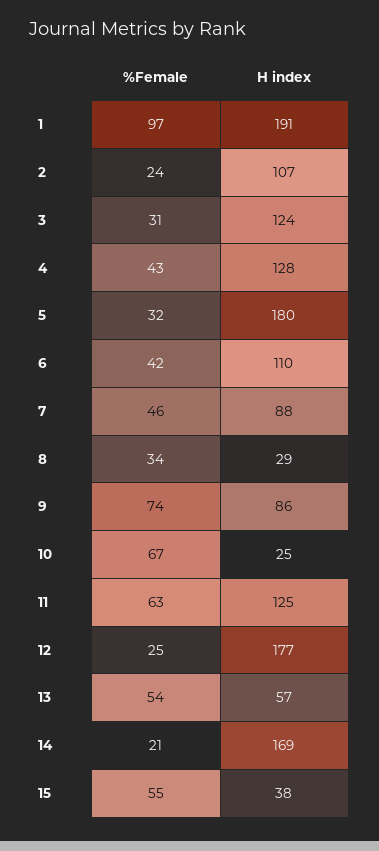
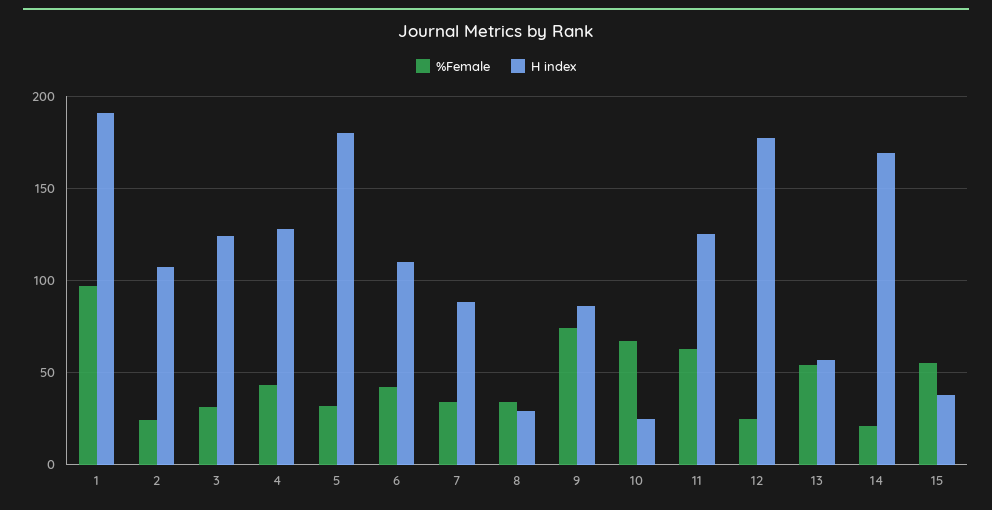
  {
    "%Female": {
      "1": 97,
      "2": 24,
      "3": 31,
      "4": 43,
      "5": 32,
      "6": 42,
-     "7": 46,
+     "7": 35,
      "8": 34,
      "9": 74,
      "10": 67,
      "11": 63,
      "12": 25,
      "13": 54,
      "14": 21,
      "15": 55
    },
    "H index": {
      "1": 191,
      "2": 107,
      "3": 124,
      "4": 128,
      "5": 180,
      "6": 110,
      "7": 88,
      "8": 29,
      "9": 86,
      "10": 25,
      "11": 125,
      "12": 177,
      "13": 57,
      "14": 169,
      "15": 38
    }
  }

